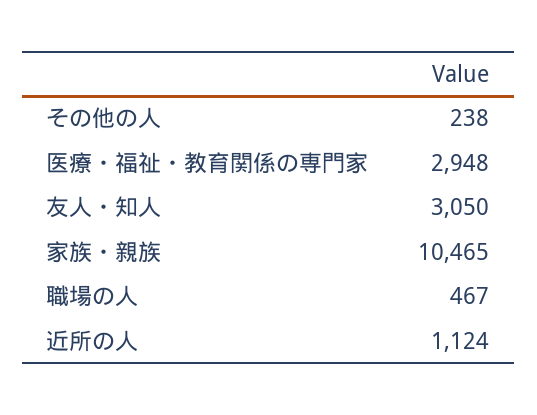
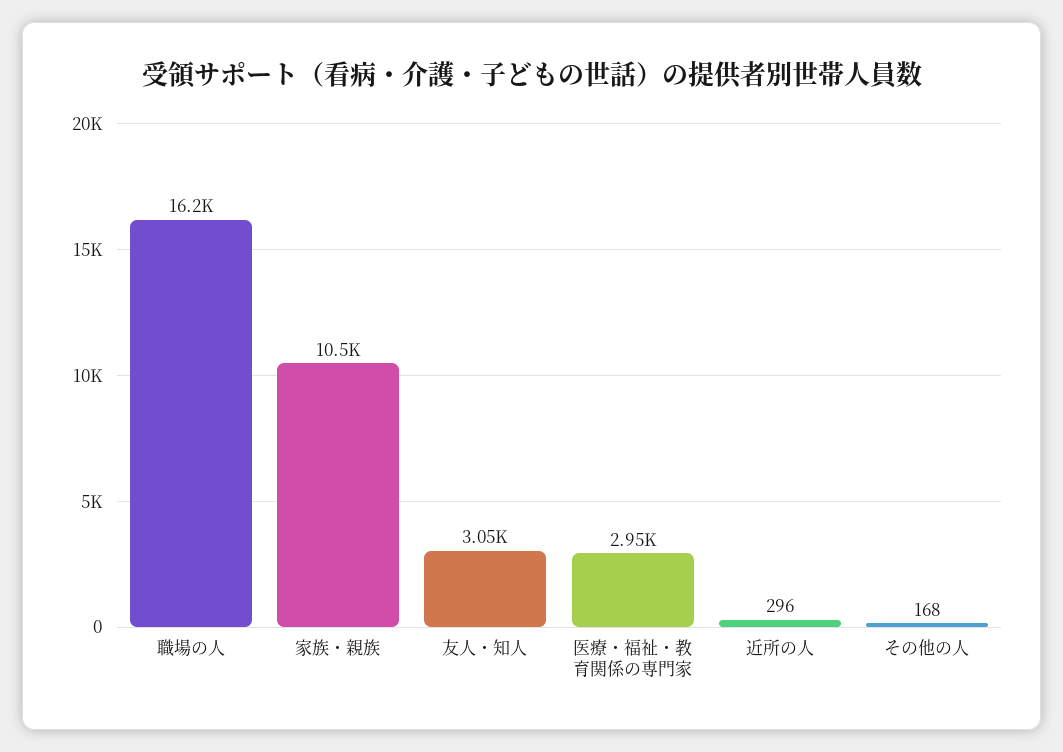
  {
-   "その他の人": 238,
+   "その他の人": 168,
    "医療・福祉・教育関係の専門家": 2948,
    "友人・知人": 3050,
    "家族・親族": 10465,
-   "職場の人": 467,
+   "職場の人": 16200,
-   "近所の人": 1124
+   "近所の人": 296
  }

